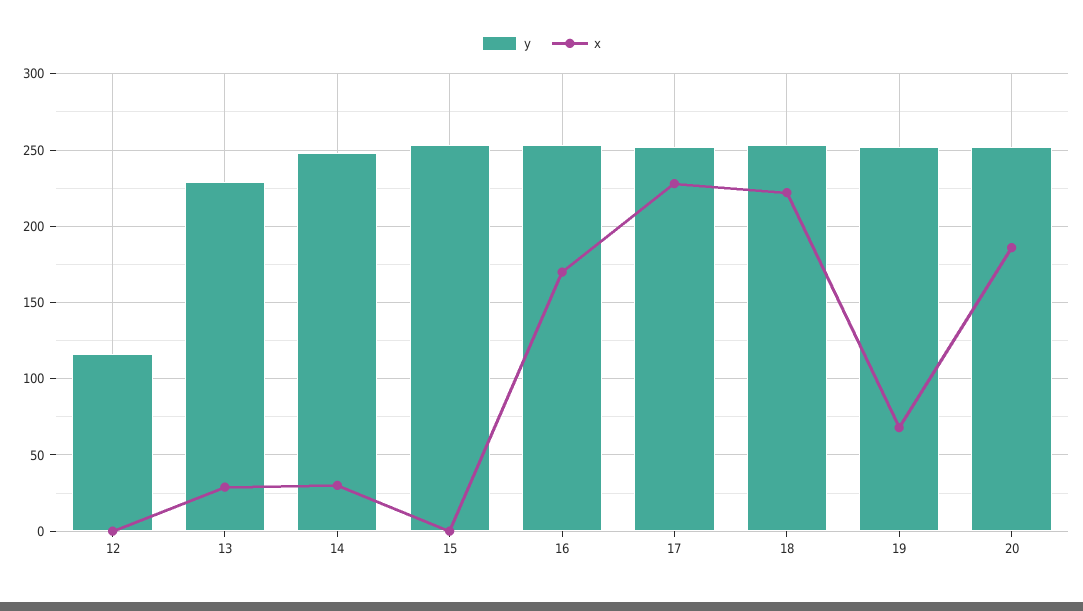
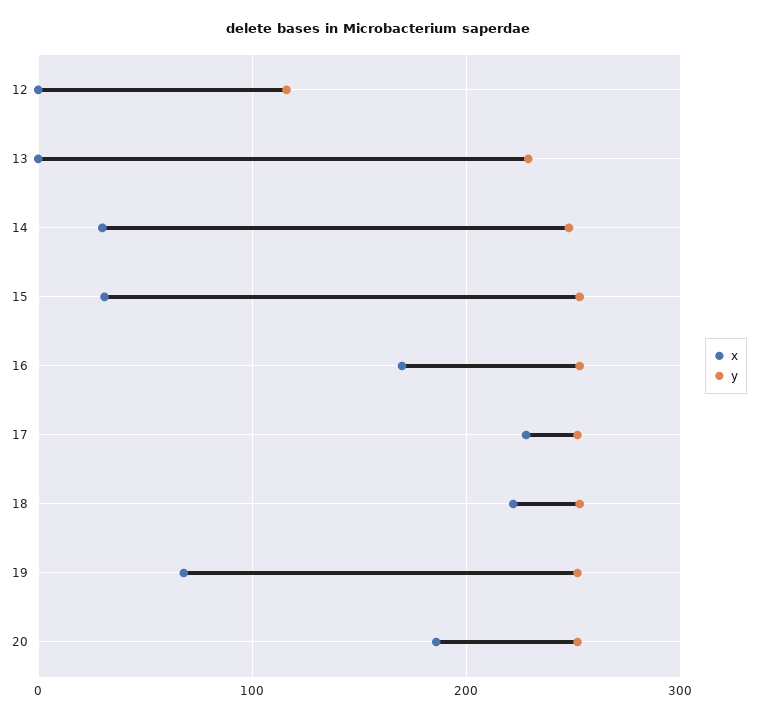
  {
    "y": {
      "12": 115,
      "13": 230,
      "14": 250,
      "15": 255,
      "16": 255,
      "17": 250,
      "18": 255,
      "19": 250,
      "20": 250
    },
    "x": {
      "12": 0,
-     "13": 30,
+     "13": 0,
      "14": 30,
-     "15": 0,
+     "15": 30,
      "16": 170,
      "17": 230,
      "18": 220,
      "19": 70,
      "20": 185
    }
  }

